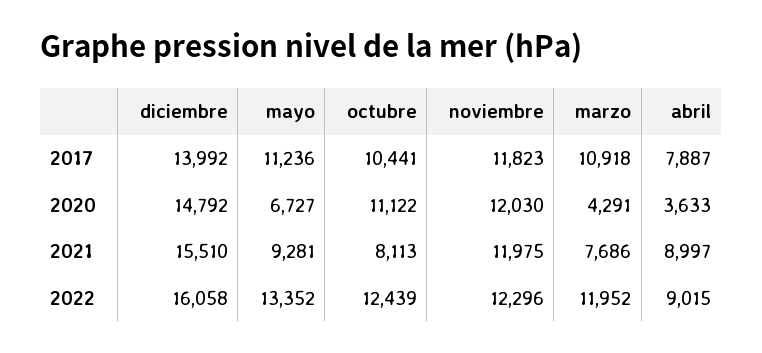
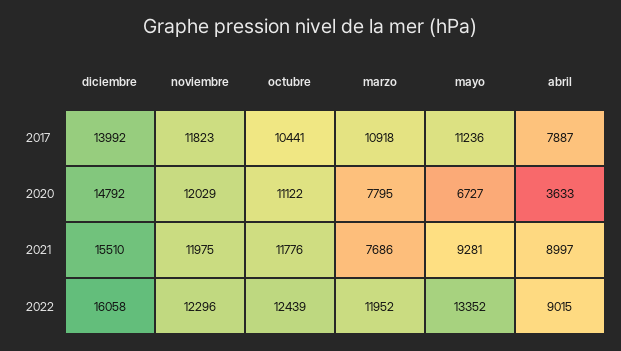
  {
    "diciembre": {
      "2017": 13992,
      "2020": 14792,
      "2021": 15510,
      "2022": 16058
    },
    "mayo": {
      "2017": 11236,
      "2020": 6727,
      "2021": 9281,
      "2022": 13352
    },
    "octubre": {
      "2017": 10441,
      "2020": 11122,
-     "2021": 8113,
+     "2021": 11776,
      "2022": 12439
    },
    "noviembre": {
      "2017": 11823,
-     "2020": 12030,
+     "2020": 12029,
      "2021": 11975,
      "2022": 12296
    },
    "marzo": {
      "2017": 10918,
-     "2020": 4291,
+     "2020": 7795,
      "2021": 7686,
      "2022": 11952
    },
    "abril": {
      "2017": 7887,
      "2020": 3633,
      "2021": 8997,
      "2022": 9015
    }
  }

